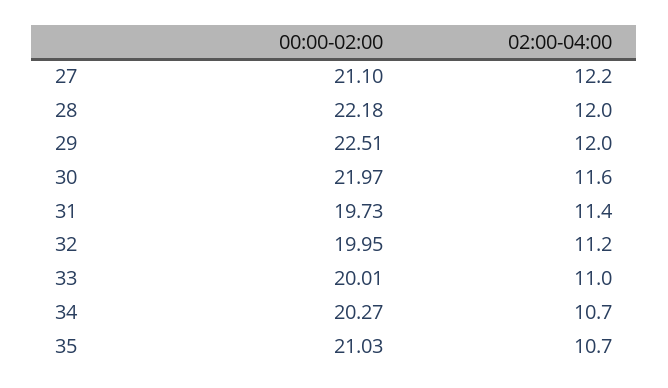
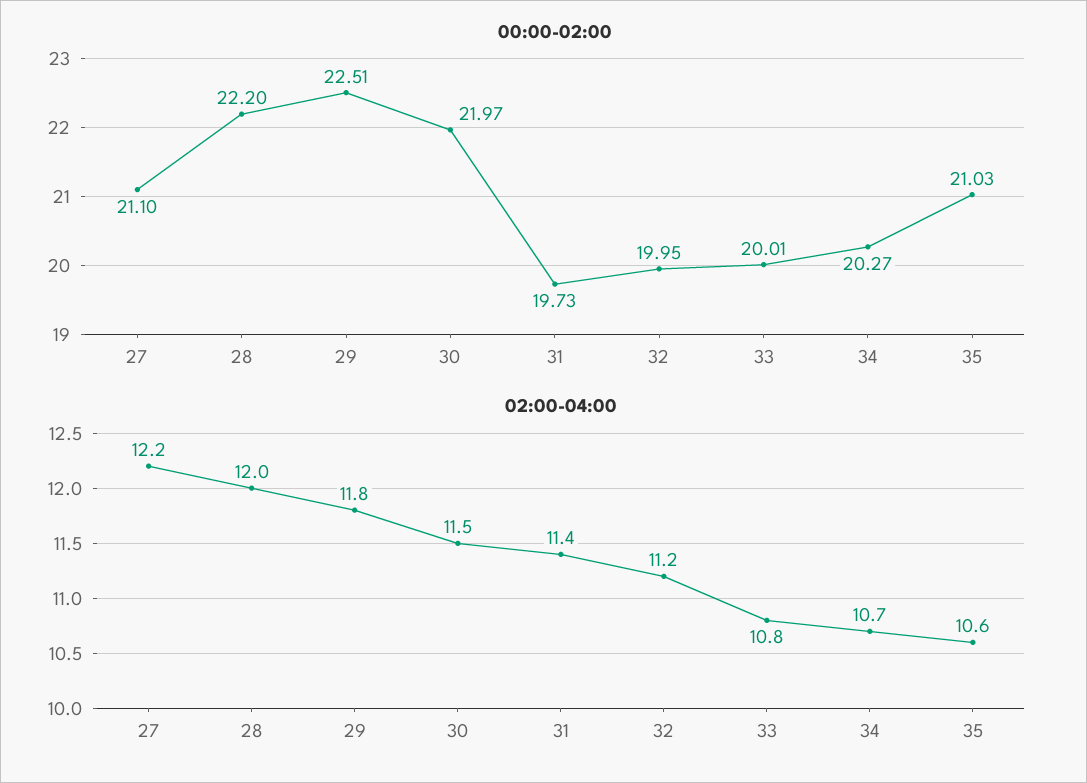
  {
    "00:00-02:00": {
      "27": 21.1,
-     "28": 22.18,
+     "28": 22.2,
      "29": 22.51,
      "30": 21.97,
      "31": 19.73,
      "32": 19.95,
      "33": 20.01,
      "34": 20.27,
      "35": 21.03
    },
    "02:00-04:00": {
      "27": 12.2,
      "28": 12,
-     "29": 12,
+     "29": 11.8,
-     "30": 11.6,
+     "30": 11.5,
      "31": 11.4,
      "32": 11.2,
-     "33": 11,
+     "33": 10.8,
      "34": 10.7,
-     "35": 10.7
+     "35": 10.6
    }
  }

